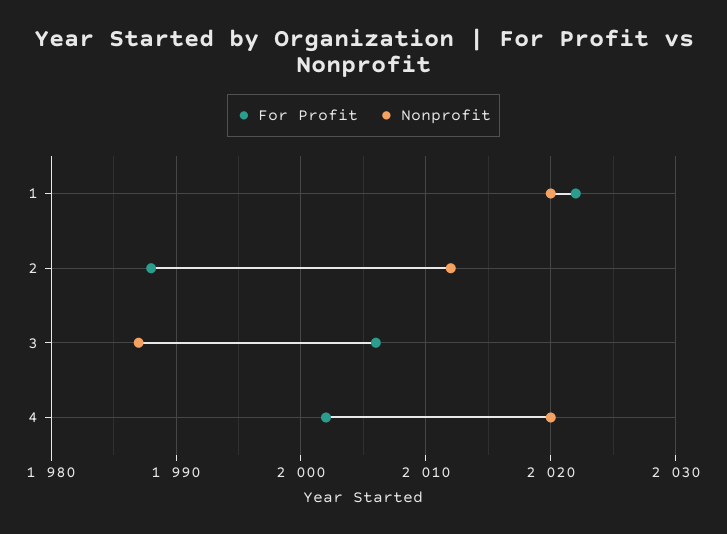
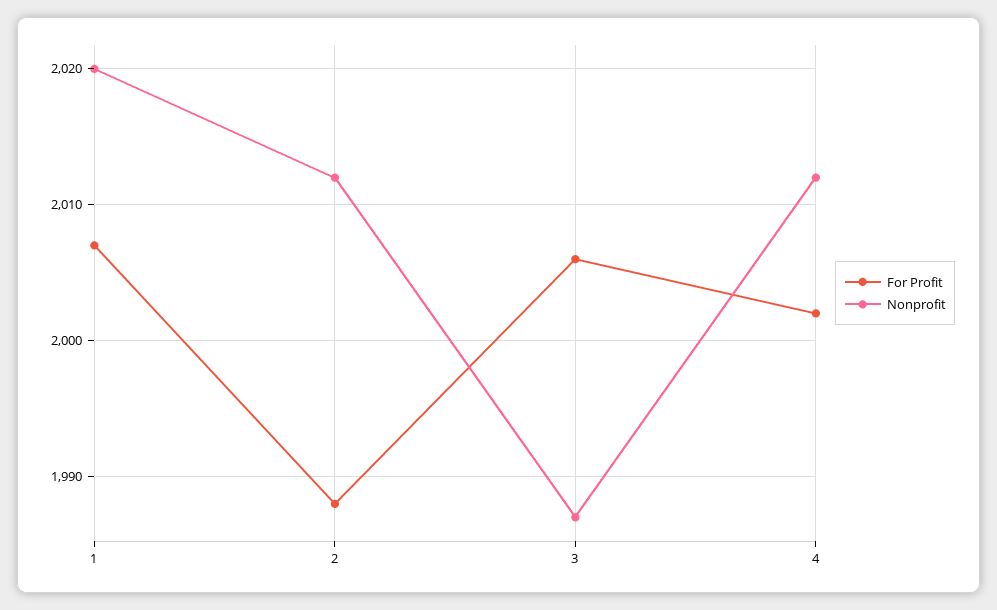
  {
    "For Profit": {
-     "1": 2022,
+     "1": 2007,
      "2": 1988,
      "3": 2006,
      "4": 2002
    },
    "Nonprofit": {
      "1": 2020,
      "2": 2012,
      "3": 1987,
-     "4": 2020
+     "4": 2012
    }
  }

